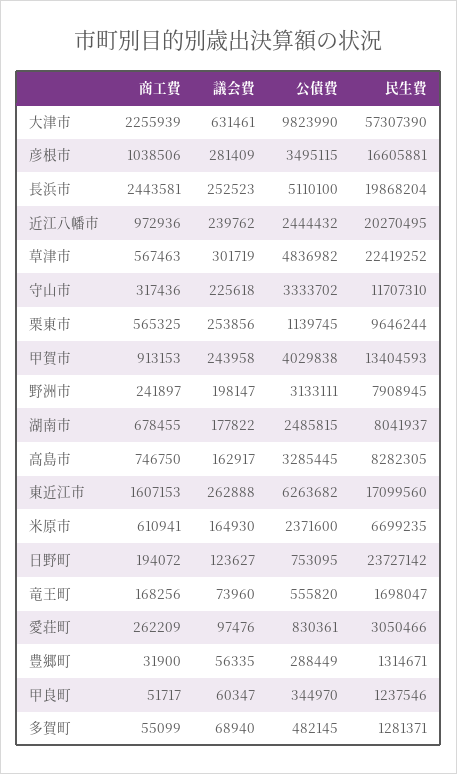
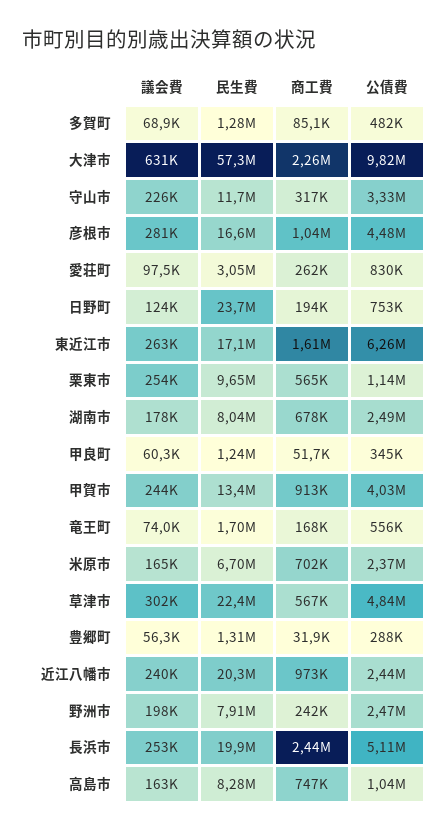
  {
    "商工費": {
      "大津市": 2255939,
      "彦根市": 1038506,
      "長浜市": 2443581,
      "近江八幡市": 972936,
      "草津市": 567463,
      "守山市": 317436,
      "栗東市": 565325,
      "甲賀市": 913153,
      "野洲市": 241897,
      "湖南市": 678455,
      "高島市": 746750,
      "東近江市": 1607153,
-     "米原市": 610941,
+     "米原市": 702000,
      "日野町": 194072,
      "竜王町": 168256,
      "愛荘町": 262209,
      "豊郷町": 31900,
      "甲良町": 51717,
-     "多賀町": 55099
+     "多賀町": 85100
    },
    "議会費": {
      "大津市": 631461,
      "彦根市": 281409,
      "長浜市": 252523,
      "近江八幡市": 239762,
      "草津市": 301719,
      "守山市": 225618,
      "栗東市": 253856,
      "甲賀市": 243958,
      "野洲市": 198147,
      "湖南市": 177822,
      "高島市": 162917,
      "東近江市": 262888,
      "米原市": 164930,
      "日野町": 123627,
      "竜王町": 73960,
      "愛荘町": 97476,
      "豊郷町": 56335,
      "甲良町": 60347,
      "多賀町": 68940
    },
    "公債費": {
      "大津市": 9823990,
-     "彦根市": 3495115,
+     "彦根市": 4480000,
      "長浜市": 5110100,
      "近江八幡市": 2444432,
      "草津市": 4836982,
      "守山市": 3333702,
      "栗東市": 1139745,
      "甲賀市": 4029838,
-     "野洲市": 3133111,
+     "野洲市": 2470000,
      "湖南市": 2485815,
-     "高島市": 3285445,
+     "高島市": 1040000,
      "東近江市": 6263682,
      "米原市": 2371600,
      "日野町": 753095,
      "竜王町": 555820,
      "愛荘町": 830361,
      "豊郷町": 288449,
      "甲良町": 344970,
      "多賀町": 482145
    },
    "民生費": {
      "大津市": 57307390,
      "彦根市": 16605881,
      "長浜市": 19868204,
      "近江八幡市": 20270495,
      "草津市": 22419252,
      "守山市": 11707310,
      "栗東市": 9646244,
      "甲賀市": 13404593,
      "野洲市": 7908945,
      "湖南市": 8041937,
      "高島市": 8282305,
      "東近江市": 17099560,
      "米原市": 6699235,
      "日野町": 23727142,
      "竜王町": 1698047,
      "愛荘町": 3050466,
      "豊郷町": 1314671,
      "甲良町": 1237546,
      "多賀町": 1281371
    }
  }

